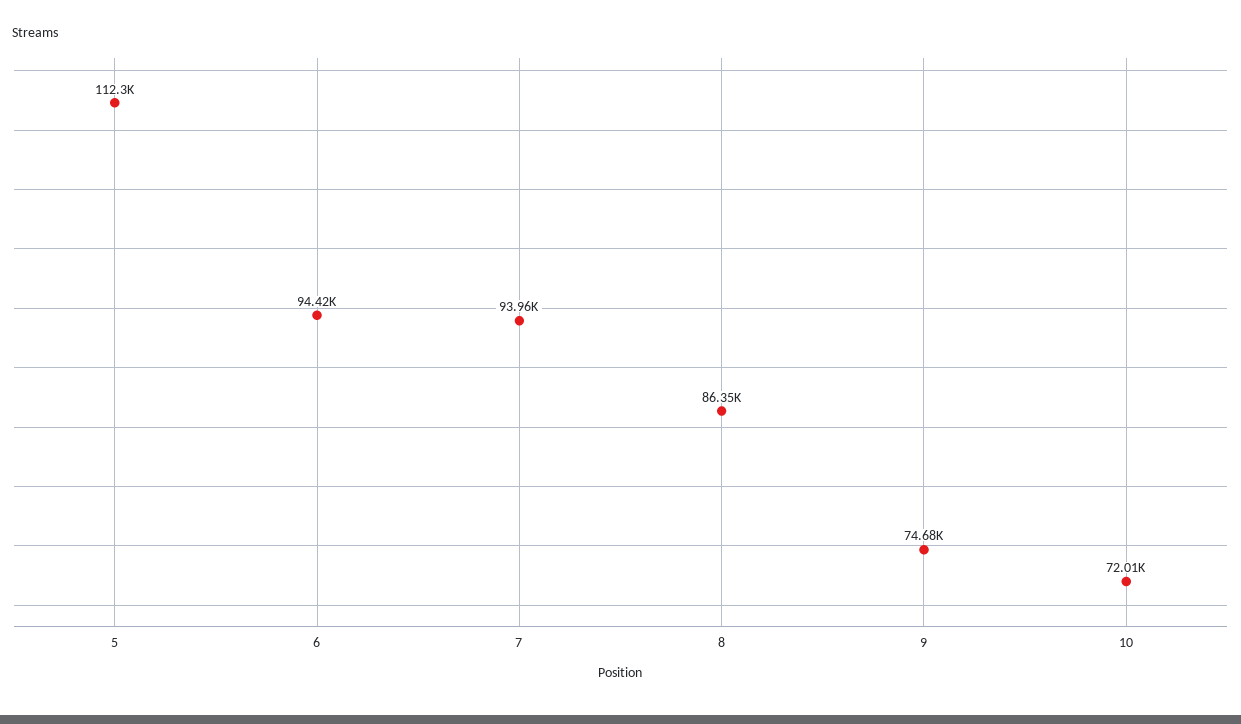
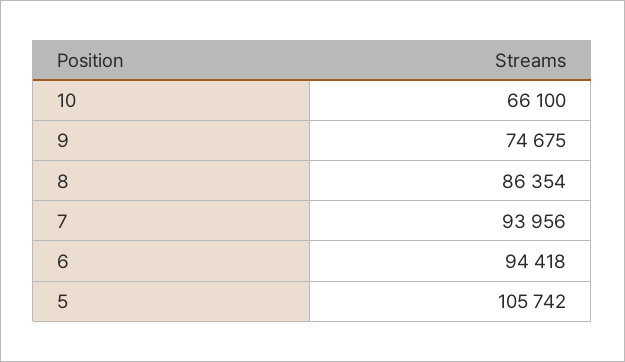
  {
-   "5": 112300,
+   "5": 105742,
    "6": 94418,
    "7": 93956,
    "8": 86354,
    "9": 74675,
-   "10": 72010
+   "10": 66100
  }

